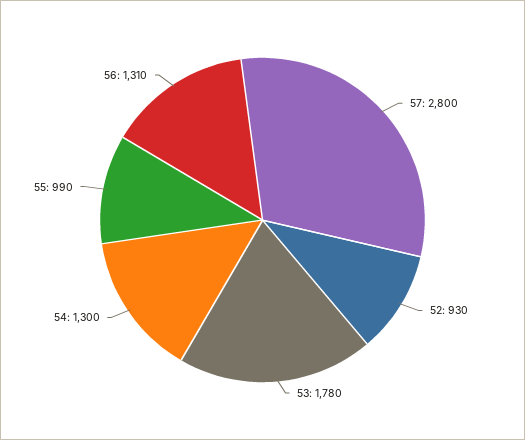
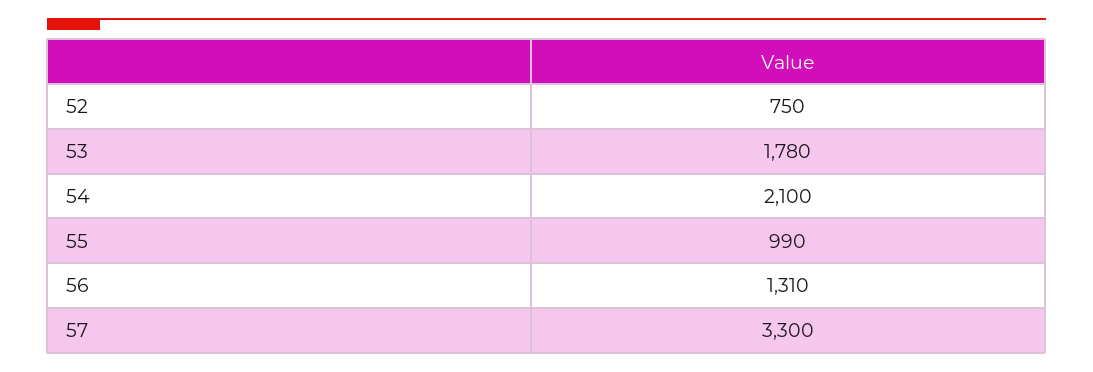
  {
-   "57": 2800,
+   "57": 3300,
-   "52": 930,
+   "52": 750,
    "53": 1780,
-   "54": 1300,
+   "54": 2100,
    "55": 990,
    "56": 1310
  }

